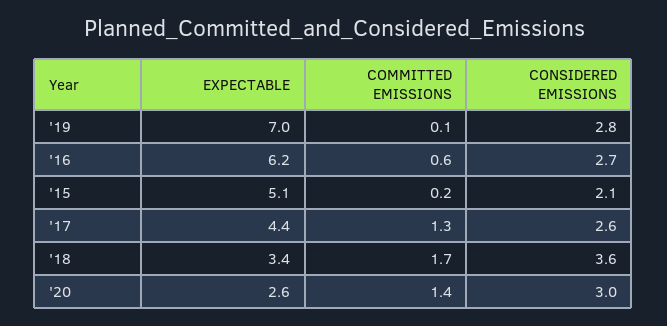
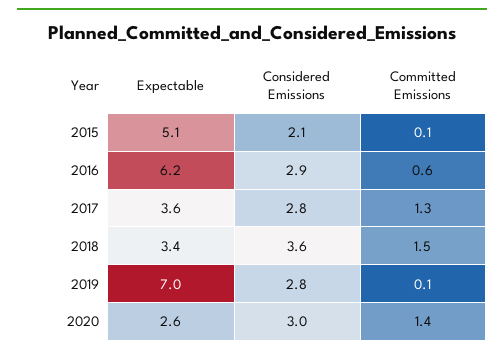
  {
    "EXPECTABLE": {
      "'19": 7,
      "'16": 6.2,
      "'15": 5.1,
-     "'17": 4.4,
+     "'17": 3.6,
      "'18": 3.4,
      "'20": 2.6
    },
    "COMMITTED EMISSIONS": {
      "'19": 0.1,
      "'16": 0.6,
-     "'15": 0.2,
+     "'15": 0.1,
      "'17": 1.3,
-     "'18": 1.7,
+     "'18": 1.5,
      "'20": 1.4
    },
    "CONSIDERED EMISSIONS": {
      "'19": 2.8,
-     "'16": 2.7,
+     "'16": 2.9,
      "'15": 2.1,
-     "'17": 2.6,
+     "'17": 2.8,
      "'18": 3.6,
      "'20": 3
    }
  }

